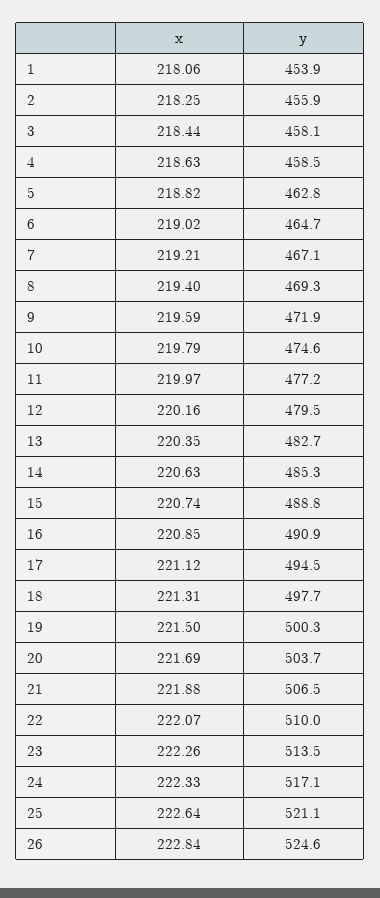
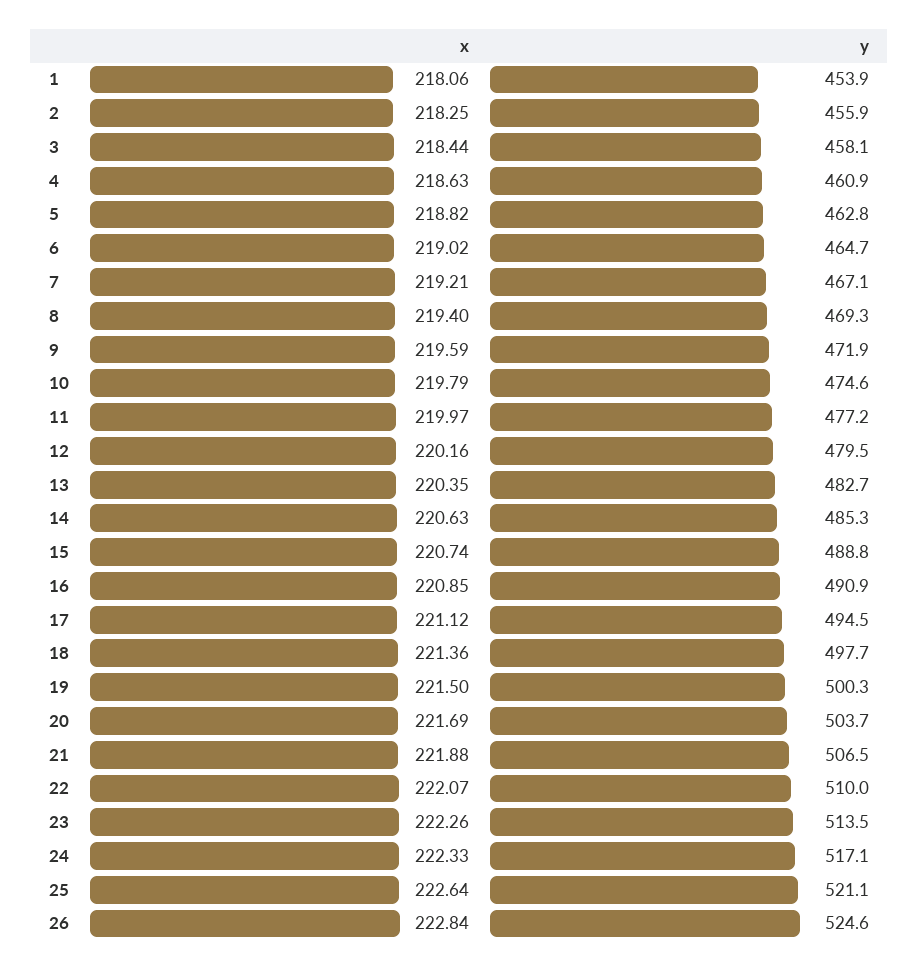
  {
    "x": {
      "1": 218.06,
      "2": 218.25,
      "3": 218.44,
      "4": 218.63,
      "5": 218.82,
      "6": 219.02,
      "7": 219.21,
      "8": 219.4,
      "9": 219.59,
      "10": 219.79,
      "11": 219.97,
      "12": 220.16,
      "13": 220.35,
      "14": 220.63,
      "15": 220.74,
      "16": 220.85,
      "17": 221.12,
-     "18": 221.31,
+     "18": 221.36,
      "19": 221.5,
      "20": 221.69,
      "21": 221.88,
      "22": 222.07,
      "23": 222.26,
      "24": 222.33,
      "25": 222.64,
      "26": 222.84
    },
    "y": {
      "1": 453.9,
      "2": 455.9,
      "3": 458.1,
-     "4": 458.5,
+     "4": 460.9,
      "5": 462.8,
      "6": 464.7,
      "7": 467.1,
      "8": 469.3,
      "9": 471.9,
      "10": 474.6,
      "11": 477.2,
      "12": 479.5,
      "13": 482.7,
      "14": 485.3,
      "15": 488.8,
      "16": 490.9,
      "17": 494.5,
      "18": 497.7,
      "19": 500.3,
      "20": 503.7,
      "21": 506.5,
      "22": 510,
      "23": 513.5,
      "24": 517.1,
      "25": 521.1,
      "26": 524.6
    }
  }

